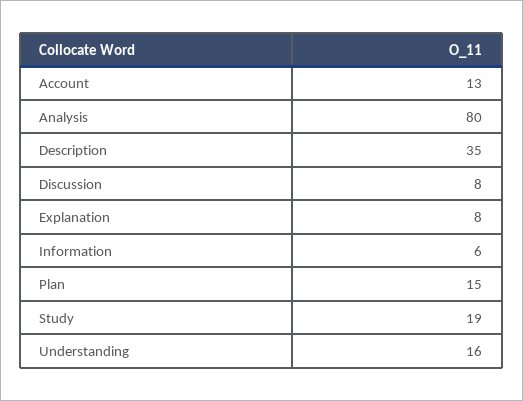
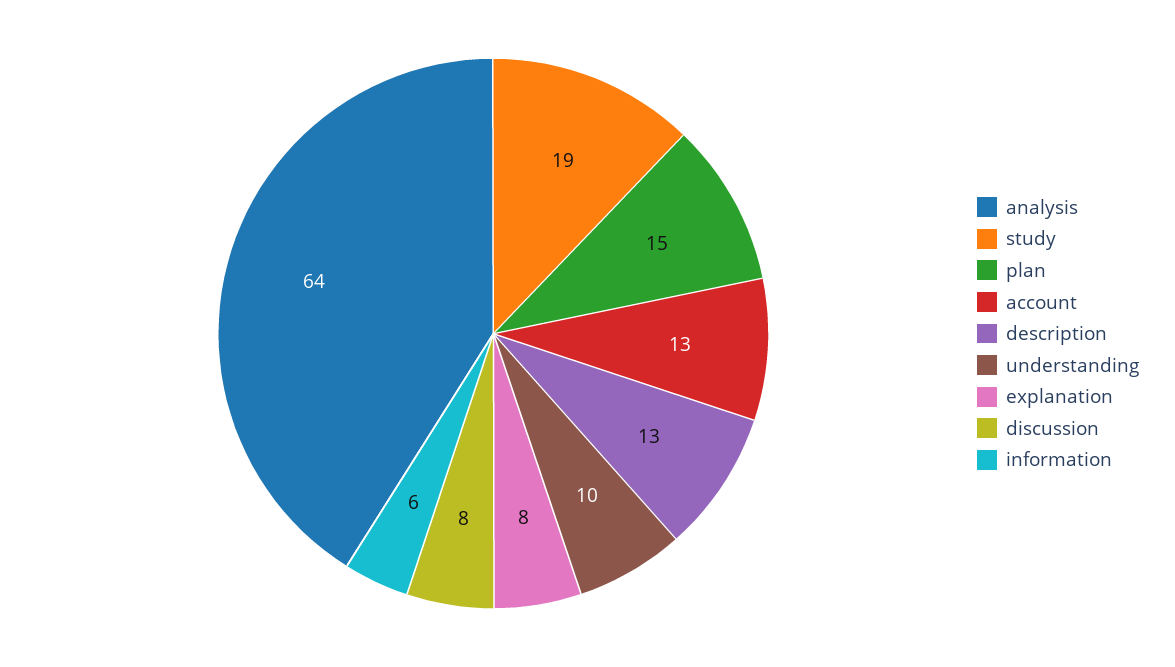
  {
    "Account": 13,
-   "Analysis": 80,
+   "Analysis": 64,
-   "Description": 35,
+   "Description": 13,
    "Discussion": 8,
    "Explanation": 8,
    "Information": 6,
    "Plan": 15,
    "Study": 19,
-   "Understanding": 16
+   "Understanding": 10
  }

